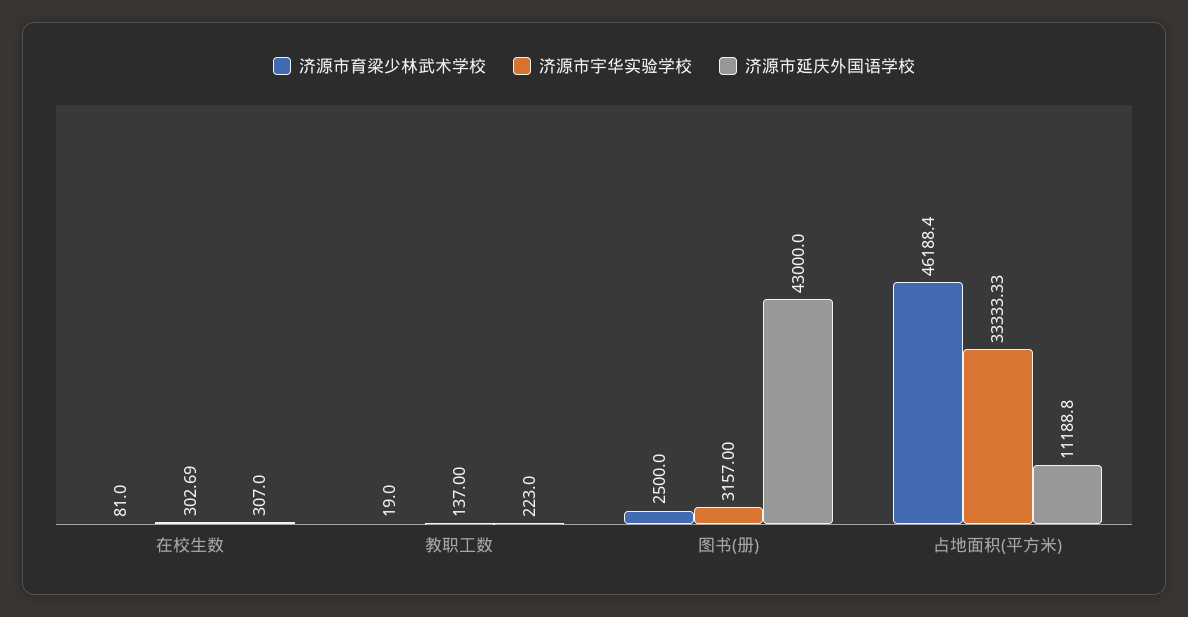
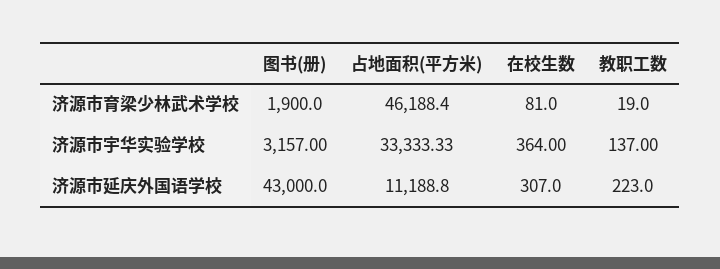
  {
    "济源市育梁少林武术学校": {
      "在校生数": 81,
      "教职工数": 19,
-     "图书(册)": 2500,
+     "图书(册)": 1900,
      "占地面积(平方米)": 46188.4
    },
    "济源市宇华实验学校": {
-     "在校生数": 302.69,
+     "在校生数": 364,
      "教职工数": 137,
      "图书(册)": 3157,
      "占地面积(平方米)": 33333.33
    },
    "济源市延庆外国语学校": {
      "在校生数": 307,
      "教职工数": 223,
      "图书(册)": 43000,
      "占地面积(平方米)": 11188.8
    }
  }

